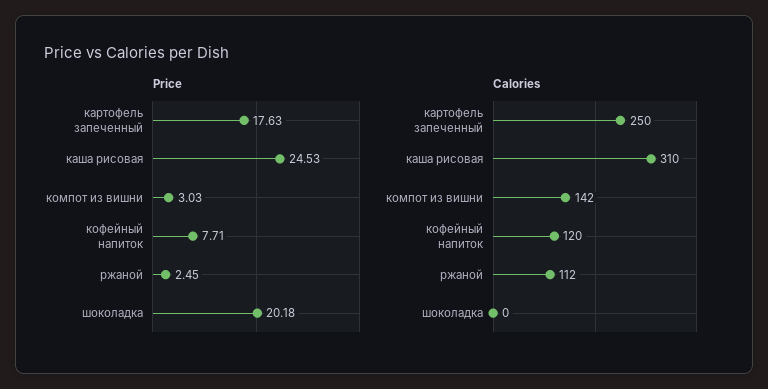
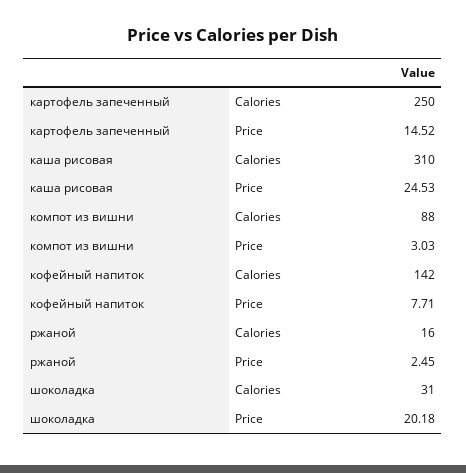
  {
    "Price": {
-     "картофель запеченный": 17.63,
+     "картофель запеченный": 14.52,
      "каша рисовая": 24.53,
      "компот из вишни": 3.03,
      "кофейный напиток": 7.71,
      "ржаной": 2.45,
      "шоколадка": 20.18
    },
    "Calories": {
      "картофель запеченный": 250,
      "каша рисовая": 310,
-     "компот из вишни": 142,
+     "компот из вишни": 88,
-     "кофейный напиток": 120,
+     "кофейный напиток": 142,
-     "ржаной": 112,
+     "ржаной": 16,
-     "шоколадка": 0
+     "шоколадка": 31
    }
  }

